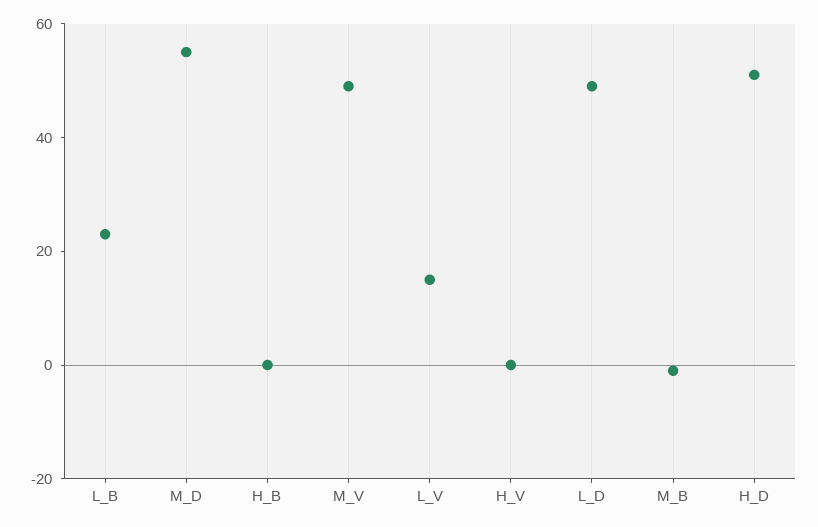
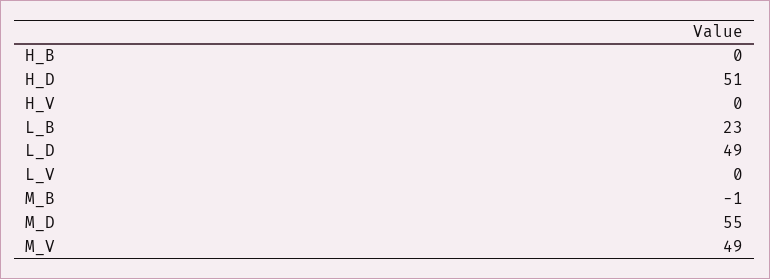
  {
    "L_B": 23,
    "M_D": 55,
    "H_B": 0,
    "M_V": 49,
-   "L_V": 15,
+   "L_V": 0,
    "H_V": 0,
    "L_D": 49,
    "M_B": -1,
    "H_D": 51
  }

